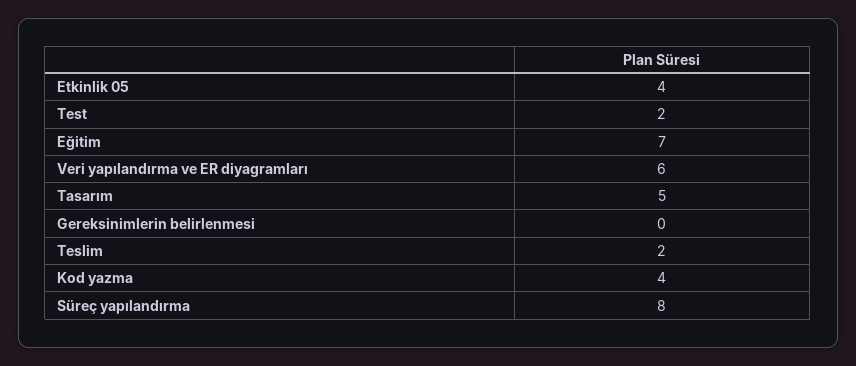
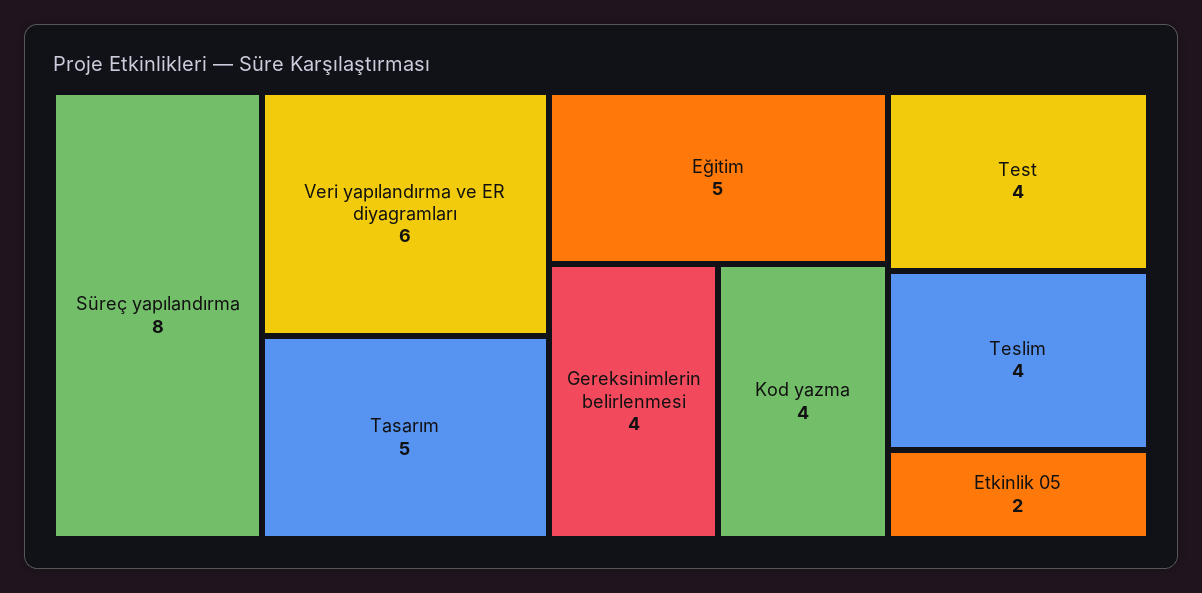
  {
-   "Etkinlik 05": 4,
+   "Etkinlik 05": 2,
-   "Test": 2,
+   "Test": 4,
-   "Eğitim": 7,
+   "Eğitim": 5,
    "Veri yapılandırma ve ER diyagramları": 6,
    "Tasarım": 5,
-   "Gereksinimlerin belirlenmesi": 0,
+   "Gereksinimlerin belirlenmesi": 4,
-   "Teslim": 2,
+   "Teslim": 4,
    "Kod yazma": 4,
    "Süreç yapılandırma": 8
  }

